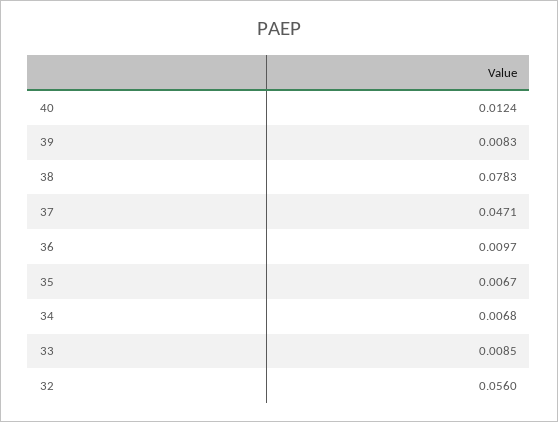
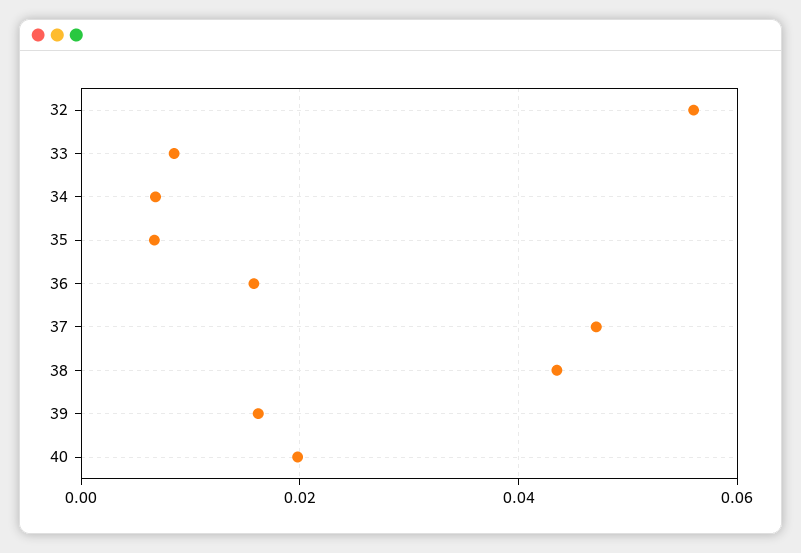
  {
-   "40": 0.0124,
+   "40": 0.02,
-   "39": 0.0083,
+   "39": 0.016,
-   "38": 0.0783,
+   "38": 0.044,
    "37": 0.0471,
-   "36": 0.0097,
+   "36": 0.016,
    "35": 0.0067,
    "34": 0.0068,
    "33": 0.0085,
    "32": 0.056
  }

